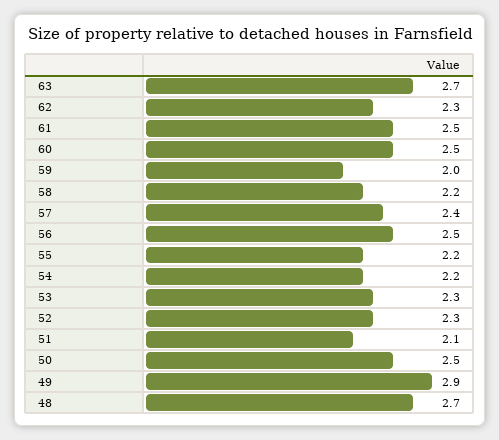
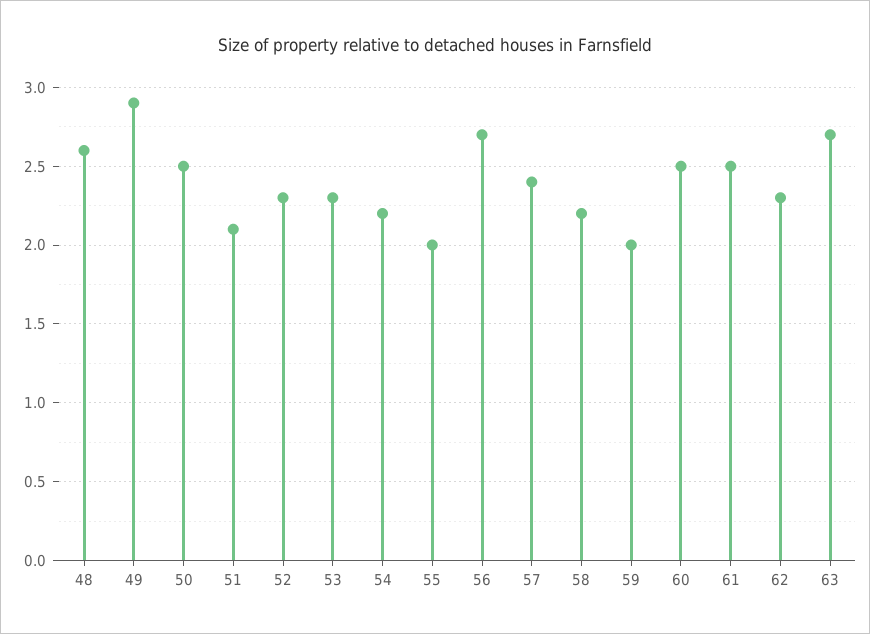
  {
    "63": 2.7,
    "62": 2.3,
    "61": 2.5,
    "60": 2.5,
    "59": 2,
    "58": 2.2,
    "57": 2.4,
-   "56": 2.5,
+   "56": 2.7,
-   "55": 2.2,
+   "55": 2,
    "54": 2.2,
    "53": 2.3,
    "52": 2.3,
    "51": 2.1,
    "50": 2.5,
    "49": 2.9,
-   "48": 2.7
+   "48": 2.6
  }

